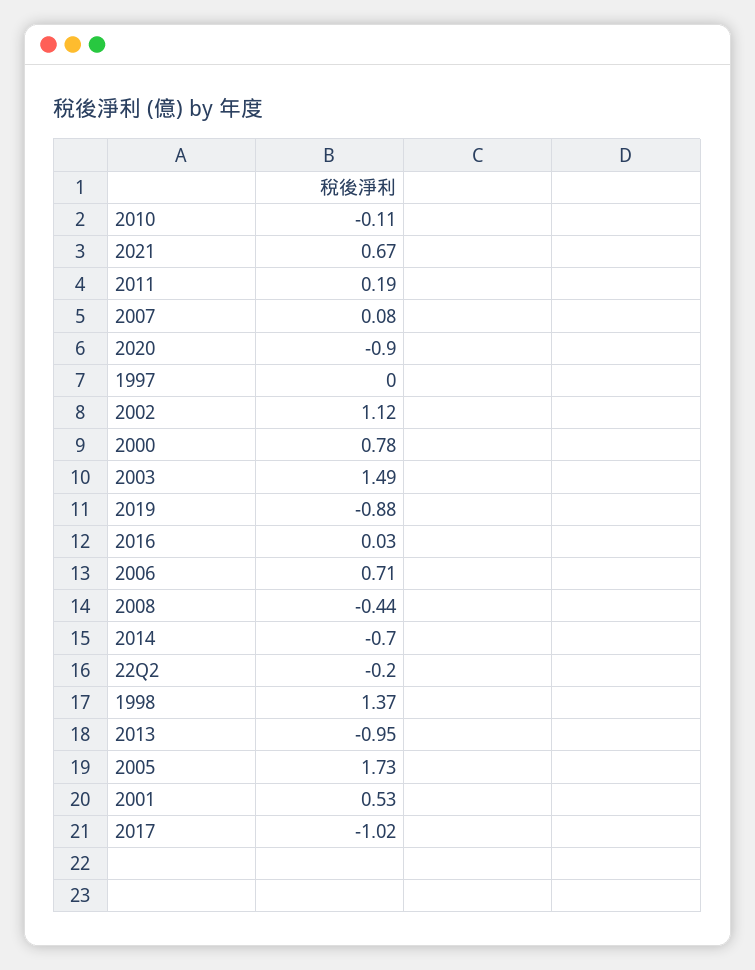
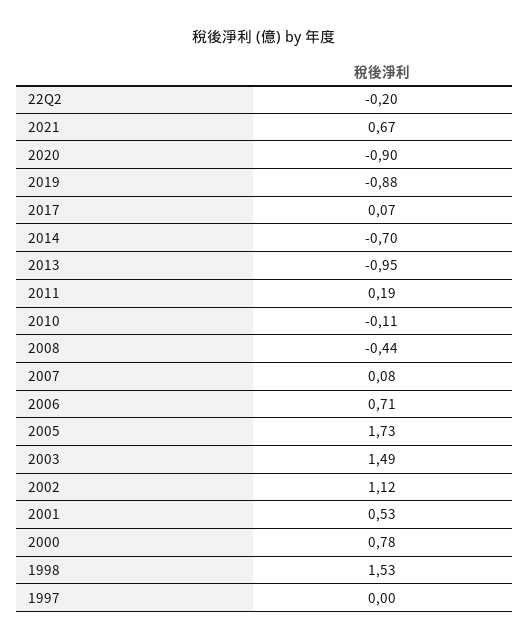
  {
    "2010": -0.11,
    "2021": 0.67,
    "2011": 0.19,
    "2007": 0.08,
    "2020": -0.9,
    "1997": 0,
    "2002": 1.12,
    "2000": 0.78,
    "2003": 1.49,
    "2019": -0.88,
-   "2016": 0.03,
    "2006": 0.71,
    "2008": -0.44,
    "2014": -0.7,
    "22Q2": -0.2,
-   "1998": 1.37,
+   "1998": 1.53,
    "2013": -0.95,
    "2005": 1.73,
    "2001": 0.53,
-   "2017": -1.02
+   "2017": 0.07
  }

